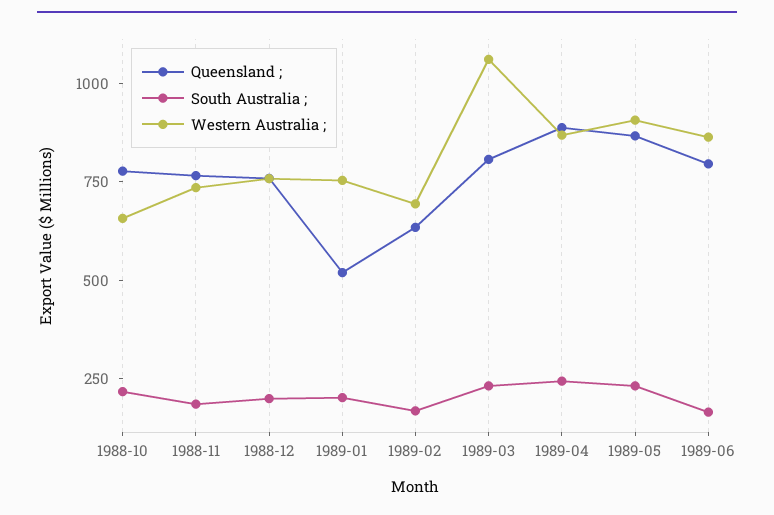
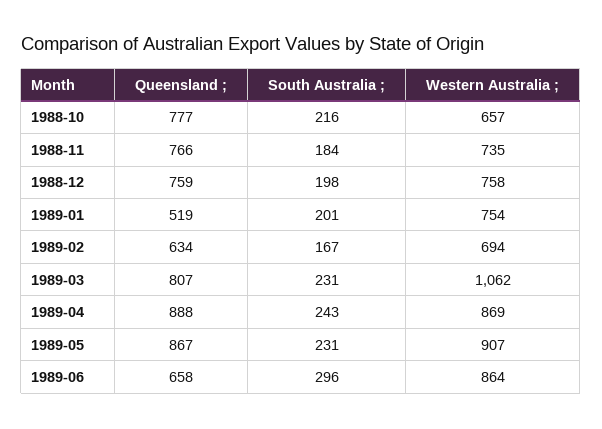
  {
    "Queensland ;": {
      "1988-10": 777,
      "1988-11": 766,
      "1988-12": 759,
      "1989-01": 519,
      "1989-02": 634,
      "1989-03": 807,
      "1989-04": 888,
      "1989-05": 867,
-     "1989-06": 800
+     "1989-06": 658
    },
    "South Australia ;": {
      "1988-10": 216,
      "1988-11": 184,
      "1988-12": 198,
      "1989-01": 201,
      "1989-02": 167,
      "1989-03": 231,
      "1989-04": 243,
      "1989-05": 231,
-     "1989-06": 150
+     "1989-06": 296
    },
    "Western Australia ;": {
      "1988-10": 657,
      "1988-11": 735,
      "1988-12": 758,
      "1989-01": 754,
      "1989-02": 694,
      "1989-03": 1062,
      "1989-04": 869,
      "1989-05": 907,
      "1989-06": 864
    }
  }

